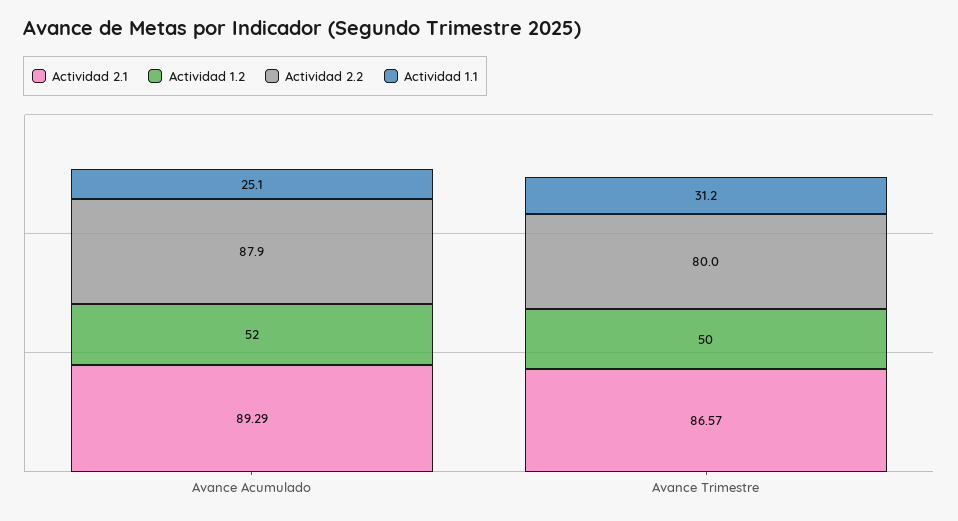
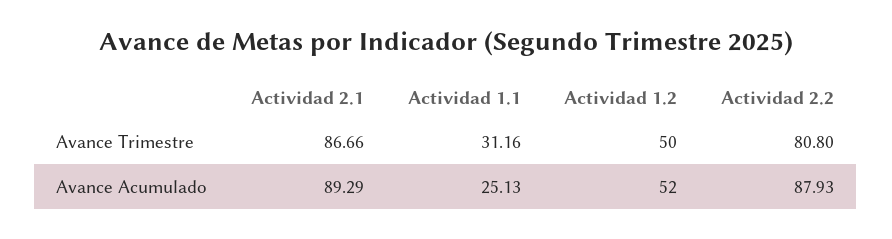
  {
    "Actividad 2.1": {
      "Avance Acumulado": 89.29,
-     "Avance Trimestre": 86.57
+     "Avance Trimestre": 86.66
    },
    "Actividad 1.2": {
      "Avance Acumulado": 52,
      "Avance Trimestre": 50
    },
    "Actividad 2.2": {
      "Avance Acumulado": 87.93,
-     "Avance Trimestre": 80
+     "Avance Trimestre": 80.8
    },
    "Actividad 1.1": {
      "Avance Acumulado": 25.13,
      "Avance Trimestre": 31.16
    }
  }

